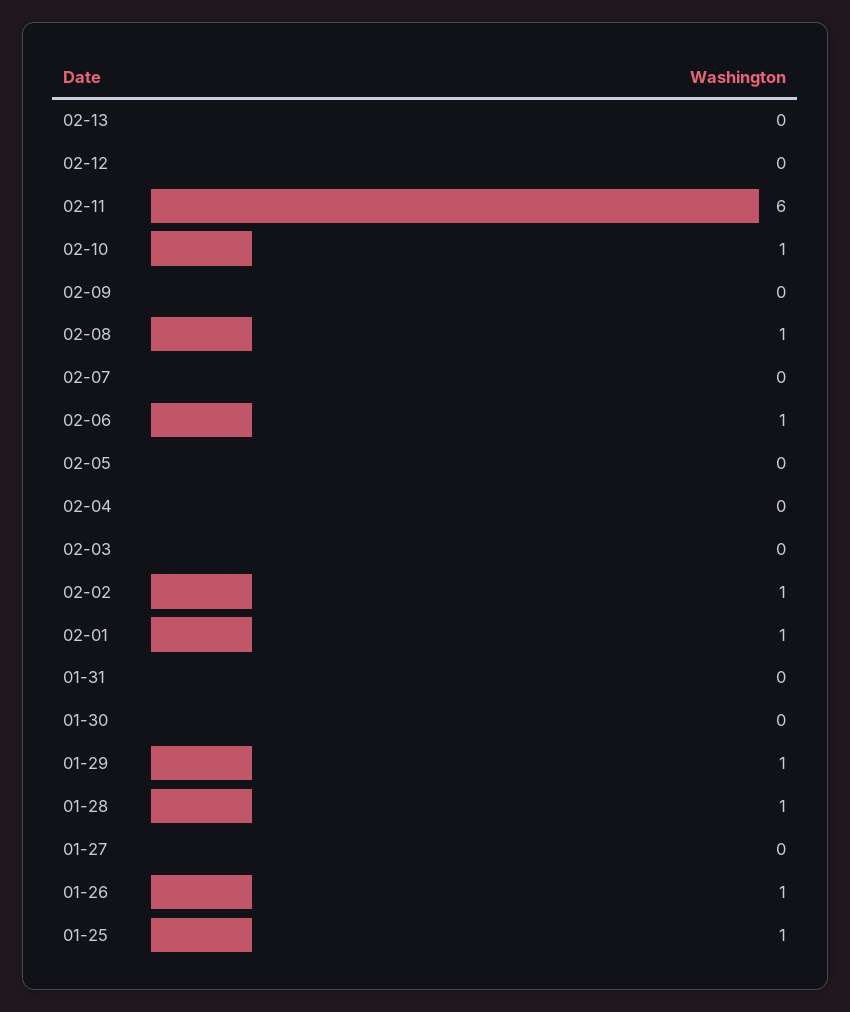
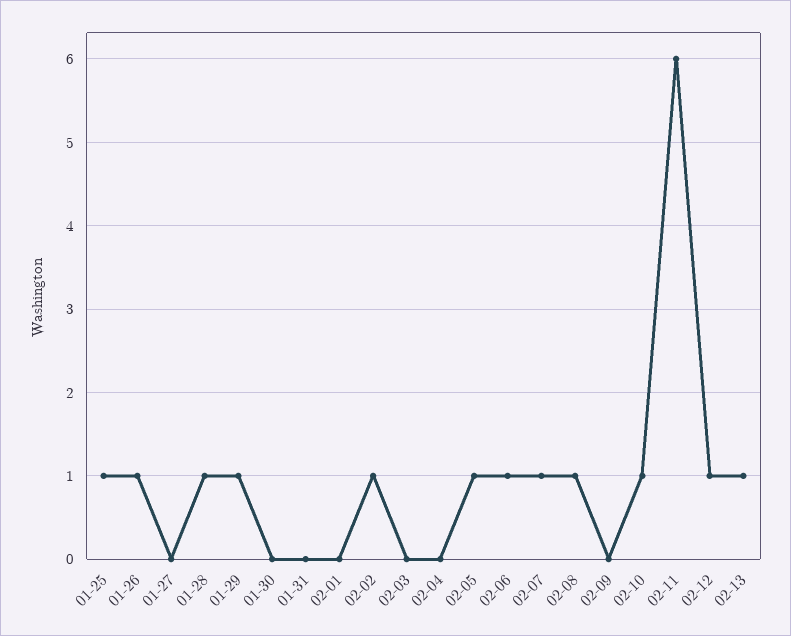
  {
-   "02-13": 0,
+   "02-13": 1,
-   "02-12": 0,
+   "02-12": 1,
    "02-11": 6,
    "02-10": 1,
    "02-09": 0,
    "02-08": 1,
-   "02-07": 0,
+   "02-07": 1,
    "02-06": 1,
-   "02-05": 0,
+   "02-05": 1,
    "02-04": 0,
    "02-03": 0,
    "02-02": 1,
-   "02-01": 1,
+   "02-01": 0,
    "01-31": 0,
    "01-30": 0,
    "01-29": 1,
    "01-28": 1,
    "01-27": 0,
    "01-26": 1,
    "01-25": 1
  }

